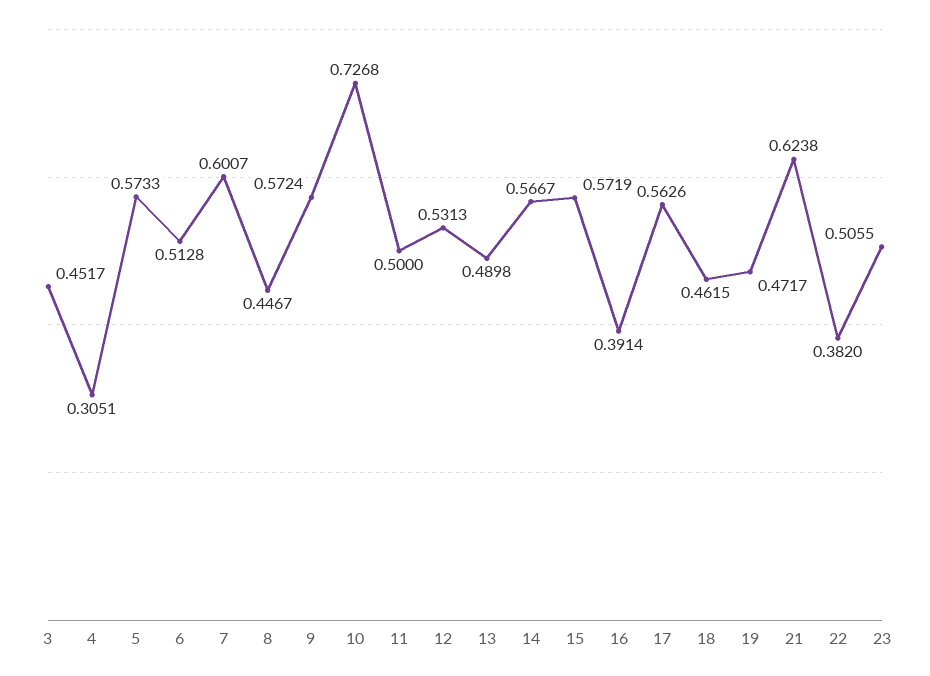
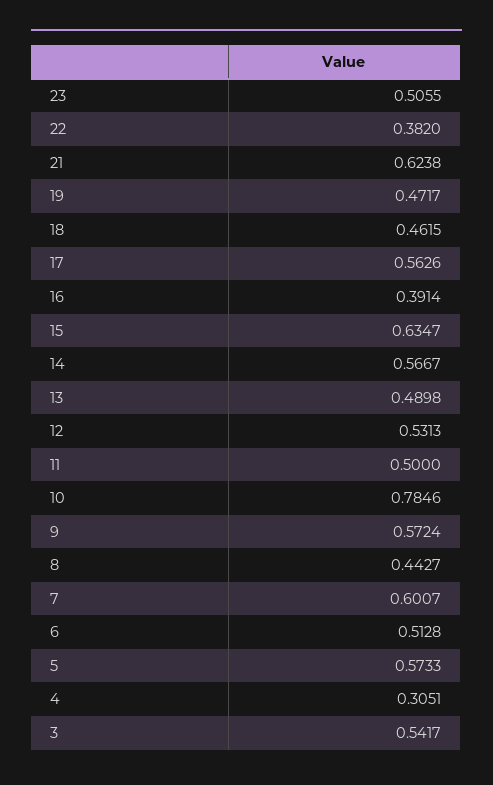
  {
-   "3": 0.4517,
+   "3": 0.5417,
    "4": 0.3051,
    "5": 0.5733,
    "6": 0.5128,
    "7": 0.6007,
-   "8": 0.4467,
+   "8": 0.4427,
    "9": 0.5724,
-   "10": 0.7268,
+   "10": 0.7846,
    "11": 0.5,
    "12": 0.5313,
    "13": 0.4898,
    "14": 0.5667,
-   "15": 0.5719,
+   "15": 0.6347,
    "16": 0.3914,
    "17": 0.5626,
    "18": 0.4615,
    "19": 0.4717,
    "21": 0.6238,
    "22": 0.382,
    "23": 0.5055
  }

